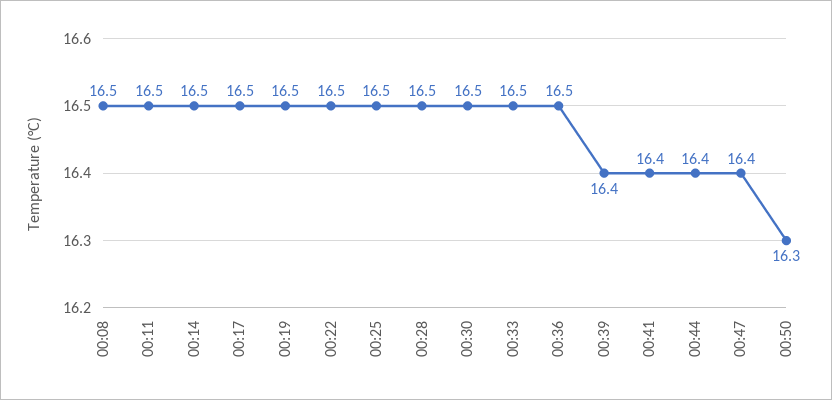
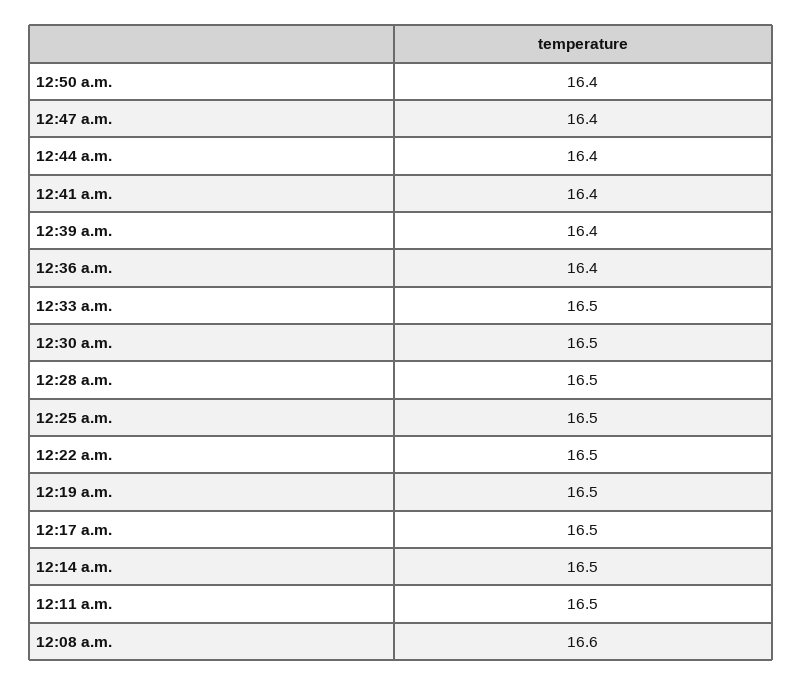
  {
-   "00:08": 16.5,
+   "00:08": 16.6,
    "00:11": 16.5,
    "00:14": 16.5,
    "00:17": 16.5,
    "00:19": 16.5,
    "00:22": 16.5,
    "00:25": 16.5,
    "00:28": 16.5,
    "00:30": 16.5,
    "00:33": 16.5,
-   "00:36": 16.5,
+   "00:36": 16.4,
    "00:39": 16.4,
    "00:41": 16.4,
    "00:44": 16.4,
    "00:47": 16.4,
-   "00:50": 16.3
+   "00:50": 16.4
  }

